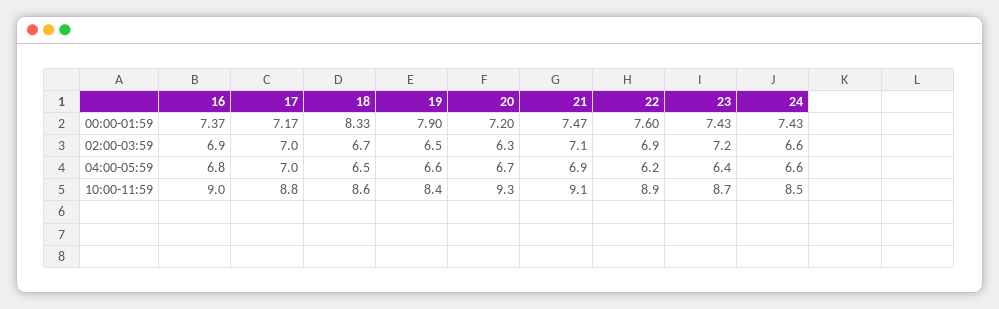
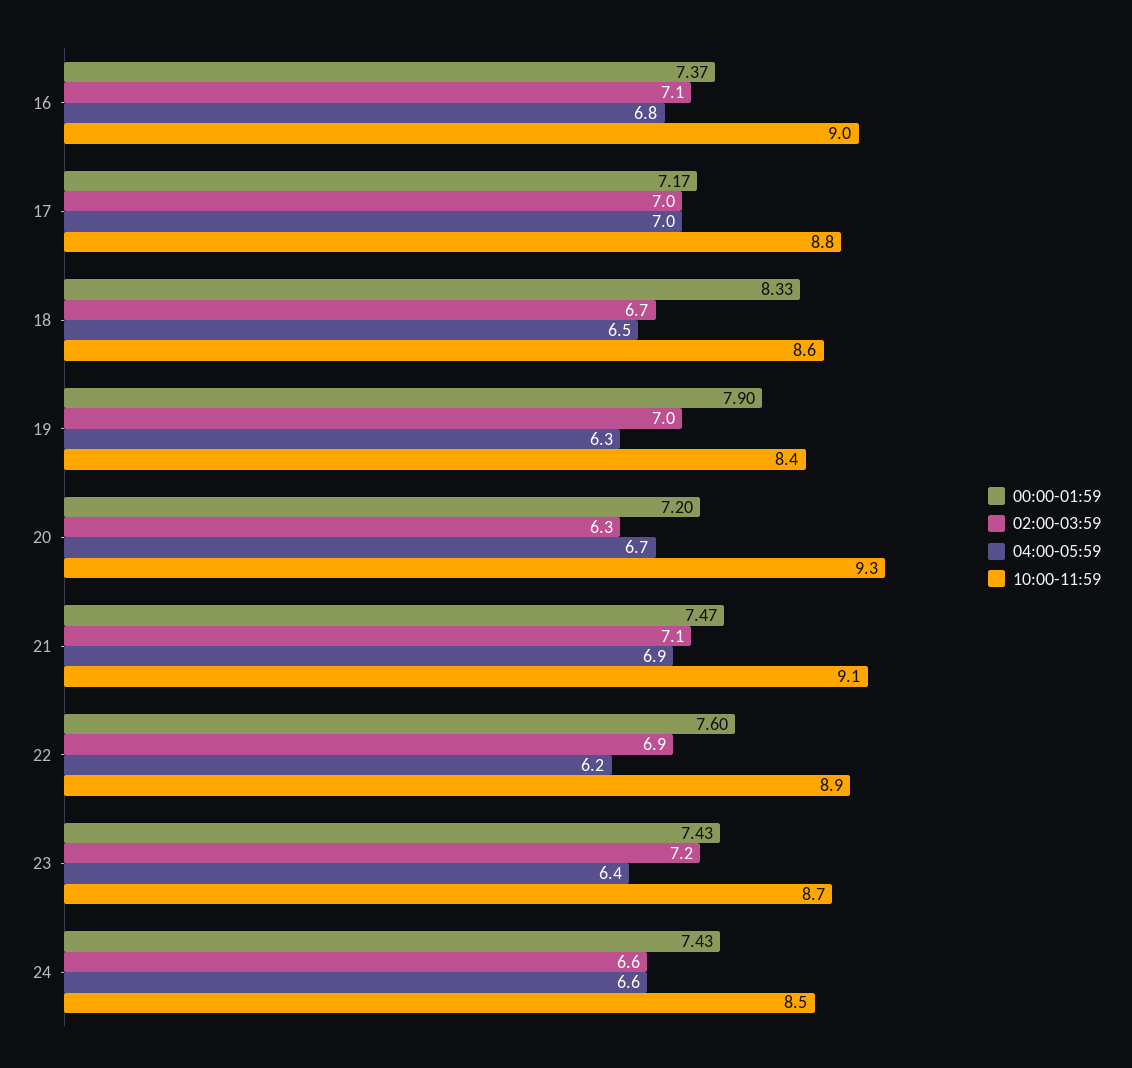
  {
    "00:00-01:59": {
      "16": 7.37,
      "17": 7.17,
      "18": 8.33,
      "19": 7.9,
      "20": 7.2,
      "21": 7.47,
      "22": 7.6,
      "23": 7.43,
      "24": 7.43
    },
    "02:00-03:59": {
-     "16": 6.9,
+     "16": 7.1,
      "17": 7,
      "18": 6.7,
-     "19": 6.5,
+     "19": 7,
      "20": 6.3,
      "21": 7.1,
      "22": 6.9,
      "23": 7.2,
      "24": 6.6
    },
    "04:00-05:59": {
      "16": 6.8,
      "17": 7,
      "18": 6.5,
-     "19": 6.6,
+     "19": 6.3,
      "20": 6.7,
      "21": 6.9,
      "22": 6.2,
      "23": 6.4,
      "24": 6.6
    },
    "10:00-11:59": {
      "16": 9,
      "17": 8.8,
      "18": 8.6,
      "19": 8.4,
      "20": 9.3,
      "21": 9.1,
      "22": 8.9,
      "23": 8.7,
      "24": 8.5
    }
  }

